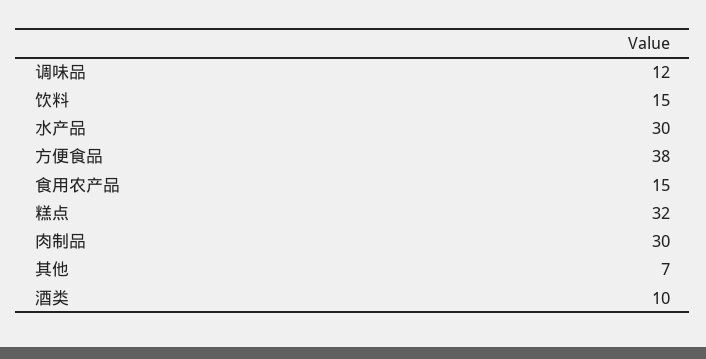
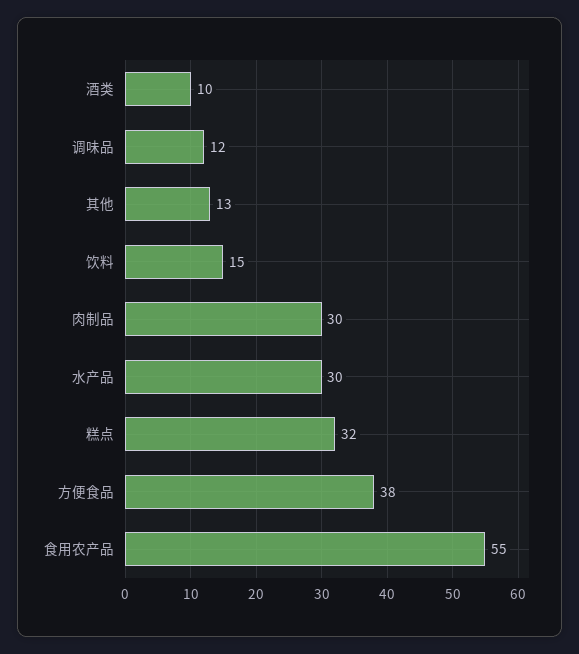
  {
    "调味品": 12,
    "饮料": 15,
    "水产品": 30,
    "方便食品": 38,
-   "食用农产品": 15,
+   "食用农产品": 55,
    "糕点": 32,
    "肉制品": 30,
-   "其他": 7,
+   "其他": 13,
    "酒类": 10
  }

